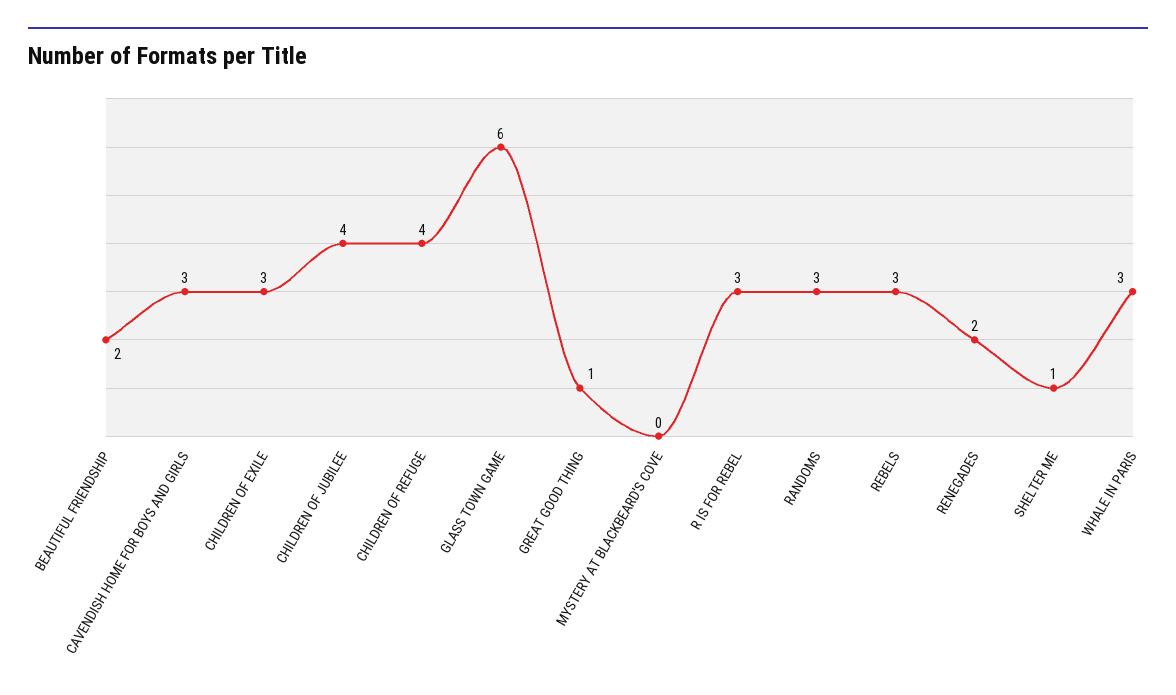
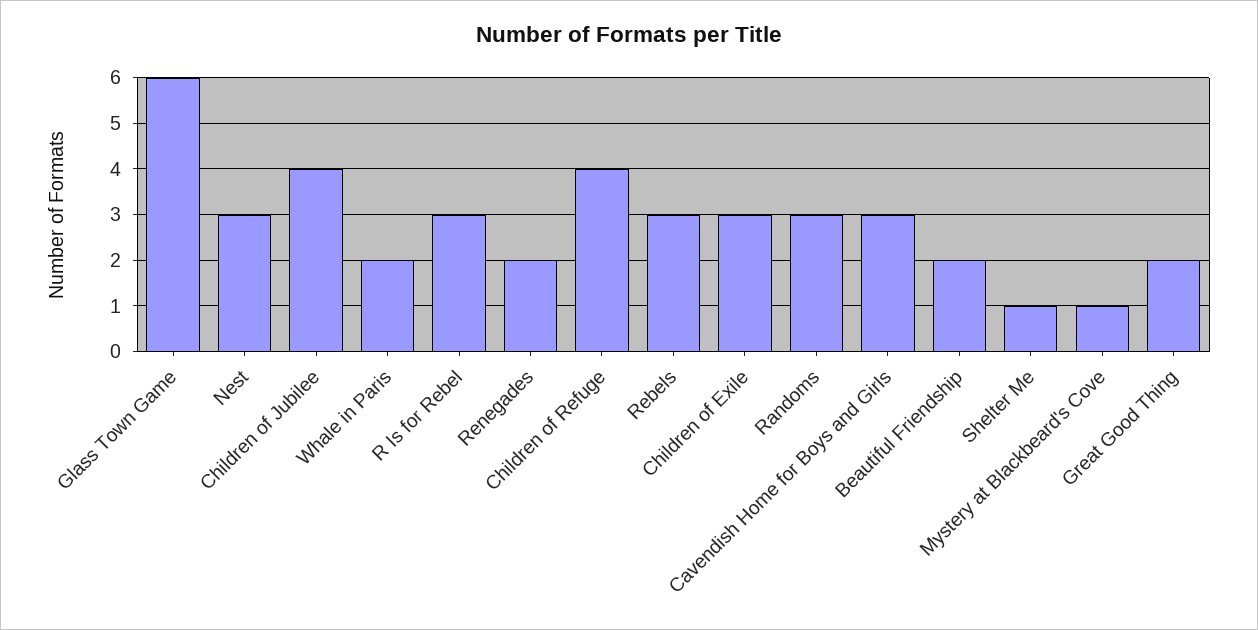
  {
    "BEAUTIFUL FRIENDSHIP": 2,
    "CAVENDISH HOME FOR BOYS AND GIRLS": 3,
    "CHILDREN OF EXILE": 3,
    "CHILDREN OF JUBILEE": 4,
    "CHILDREN OF REFUGE": 4,
    "GLASS TOWN GAME": 6,
-   "GREAT GOOD THING": 1,
+   "GREAT GOOD THING": 2,
-   "MYSTERY AT BLACKBEARD'S COVE": 0,
+   "MYSTERY AT BLACKBEARD'S COVE": 1,
    "R IS FOR REBEL": 3,
    "RANDOMS": 3,
    "REBELS": 3,
    "RENEGADES": 2,
    "SHELTER ME": 1,
-   "WHALE IN PARIS": 3
+   "WHALE IN PARIS": 2,
+   "Nest": 3
  }

